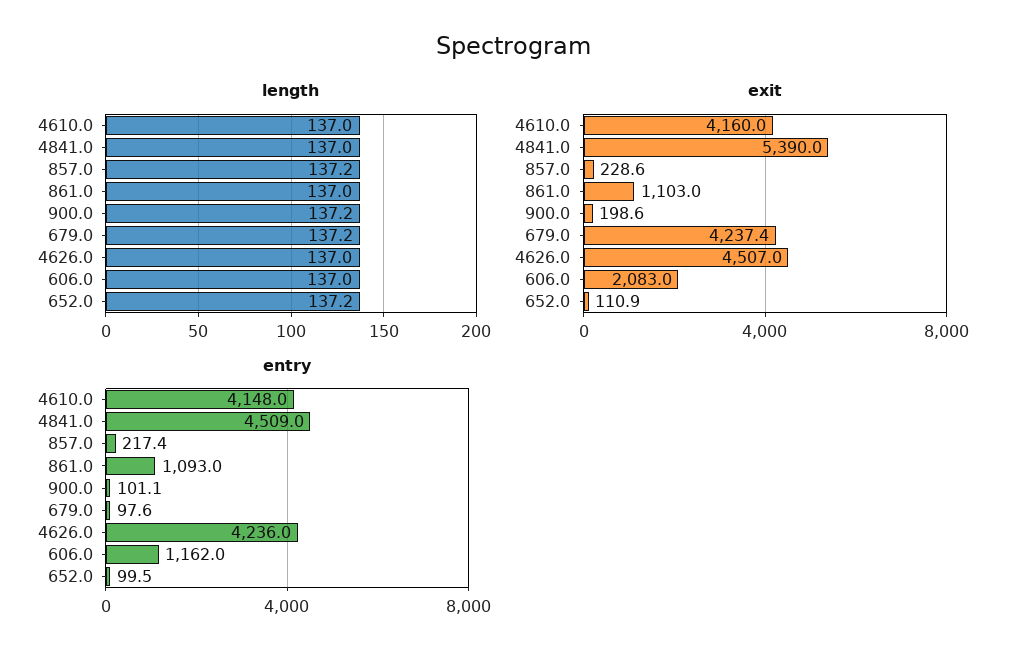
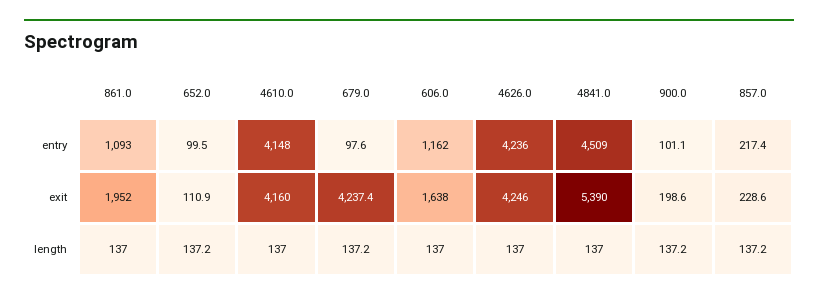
  {
    "length": {
      "4610.0": 137,
      "4841.0": 137,
      "857.0": 137.2,
      "861.0": 137,
      "900.0": 137.2,
      "679.0": 137.2,
      "4626.0": 137,
      "606.0": 137,
      "652.0": 137.2
    },
    "exit": {
      "4610.0": 4160,
      "4841.0": 5390,
      "857.0": 228.6,
-     "861.0": 1103,
+     "861.0": 1952,
      "900.0": 198.6,
      "679.0": 4237.4,
-     "4626.0": 4507,
+     "4626.0": 4246,
-     "606.0": 2083,
+     "606.0": 1638,
      "652.0": 110.9
    },
    "entry": {
      "4610.0": 4148,
      "4841.0": 4509,
      "857.0": 217.4,
      "861.0": 1093,
      "900.0": 101.1,
      "679.0": 97.6,
      "4626.0": 4236,
      "606.0": 1162,
      "652.0": 99.5
    }
  }

